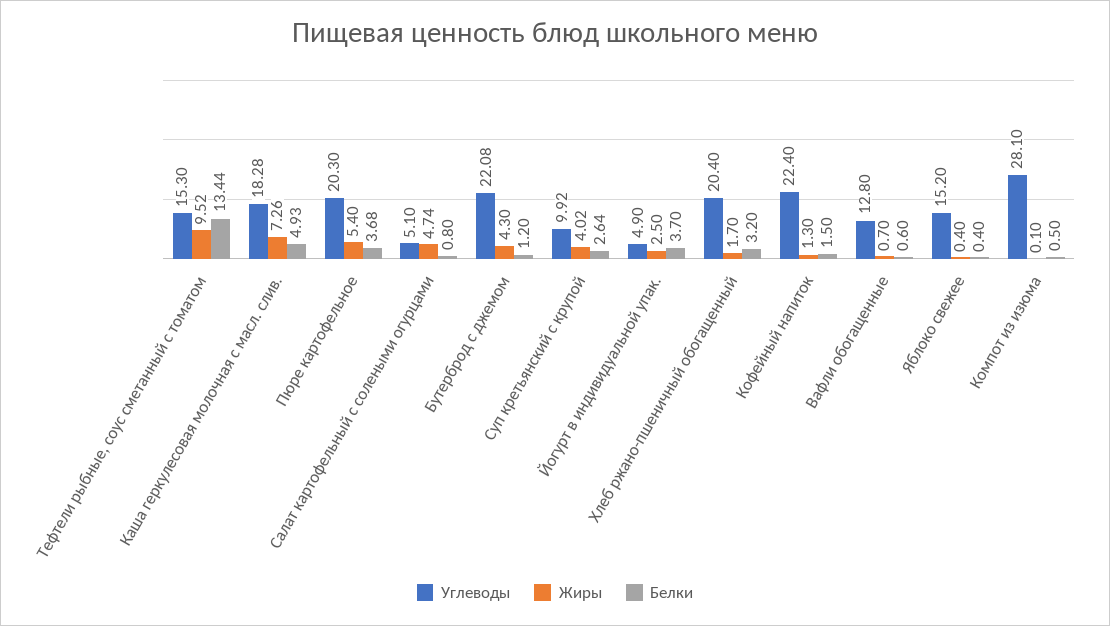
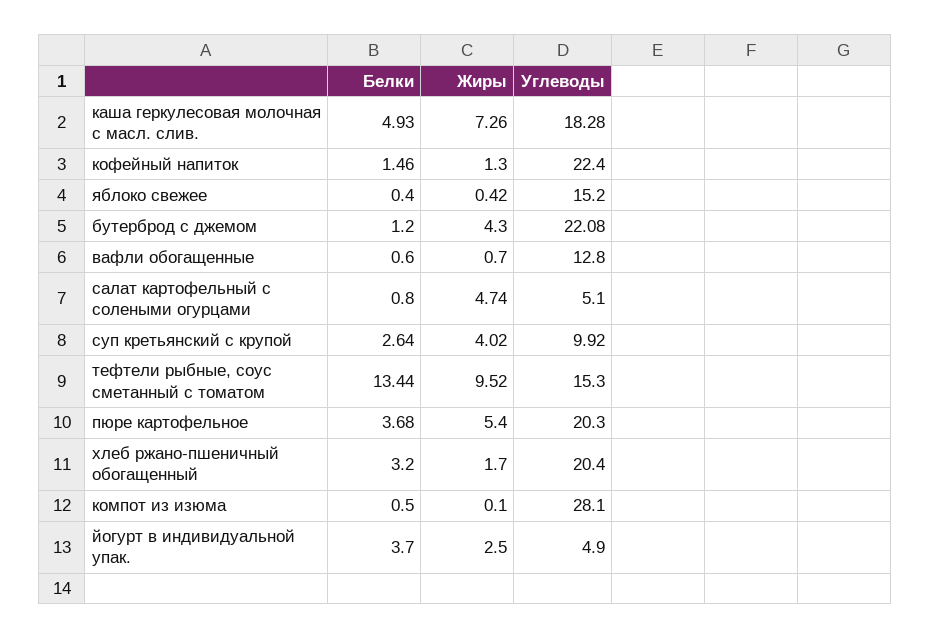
  {
    "Углеводы": {
      "Тефтели рыбные, соус сметанный с томатом": 15.3,
      "Каша геркулесовая молочная с масл. слив.": 18.28,
      "Пюре картофельное": 20.3,
      "Салат картофельный с солеными огурцами": 5.1,
      "Бутерброд с джемом": 22.08,
      "Суп кретьянский с крупой": 9.92,
      "Йогурт в индивидуальной упак.": 4.9,
      "Хлеб ржано-пшеничный обогащенный": 20.4,
      "Кофейный напиток": 22.4,
      "Вафли обогащенные": 12.8,
      "Яблоко свежее": 15.2,
      "Компот из изюма": 28.1
    },
    "Жиры": {
      "Тефтели рыбные, соус сметанный с томатом": 9.52,
      "Каша геркулесовая молочная с масл. слив.": 7.26,
      "Пюре картофельное": 5.4,
      "Салат картофельный с солеными огурцами": 4.74,
      "Бутерброд с джемом": 4.3,
      "Суп кретьянский с крупой": 4.02,
      "Йогурт в индивидуальной упак.": 2.5,
      "Хлеб ржано-пшеничный обогащенный": 1.7,
      "Кофейный напиток": 1.3,
      "Вафли обогащенные": 0.7,
-     "Яблоко свежее": 0.4,
+     "Яблоко свежее": 0.42,
      "Компот из изюма": 0.1
    },
    "Белки": {
      "Тефтели рыбные, соус сметанный с томатом": 13.44,
      "Каша геркулесовая молочная с масл. слив.": 4.93,
      "Пюре картофельное": 3.68,
      "Салат картофельный с солеными огурцами": 0.8,
      "Бутерброд с джемом": 1.2,
      "Суп кретьянский с крупой": 2.64,
      "Йогурт в индивидуальной упак.": 3.7,
      "Хлеб ржано-пшеничный обогащенный": 3.2,
-     "Кофейный напиток": 1.5,
+     "Кофейный напиток": 1.46,
      "Вафли обогащенные": 0.6,
      "Яблоко свежее": 0.4,
      "Компот из изюма": 0.5
    }
  }

